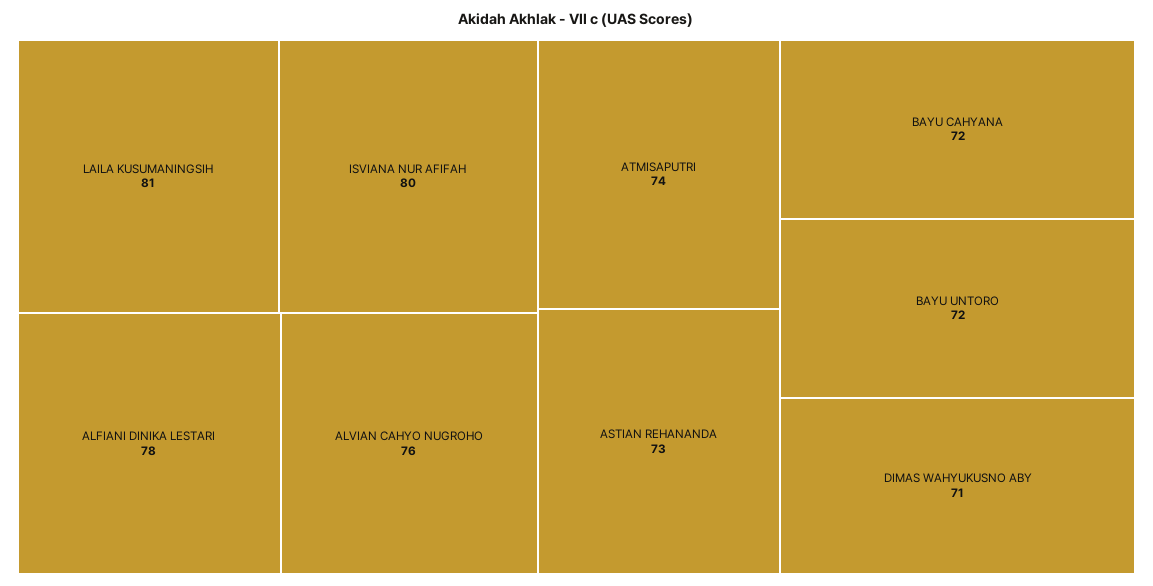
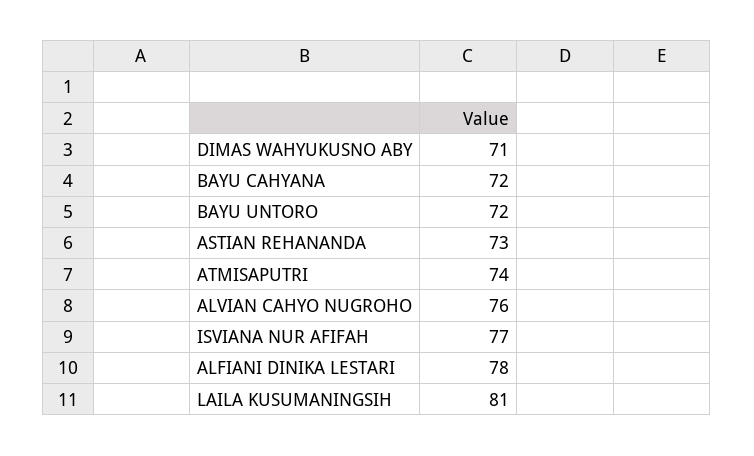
  {
    "LAILA KUSUMANINGSIH": 81,
-   "ISVIANA NUR AFIFAH": 80,
+   "ISVIANA NUR AFIFAH": 77,
    "ALFIANI DINIKA LESTARI": 78,
    "ALVIAN CAHYO NUGROHO": 76,
    "ATMISAPUTRI": 74,
    "ASTIAN REHANANDA": 73,
    "BAYU CAHYANA": 72,
    "BAYU UNTORO": 72,
    "DIMAS WAHYUKUSNO ABY": 71
  }

